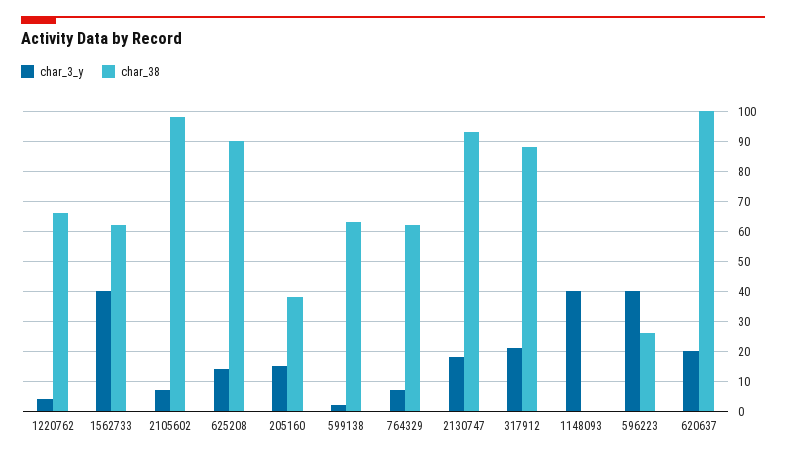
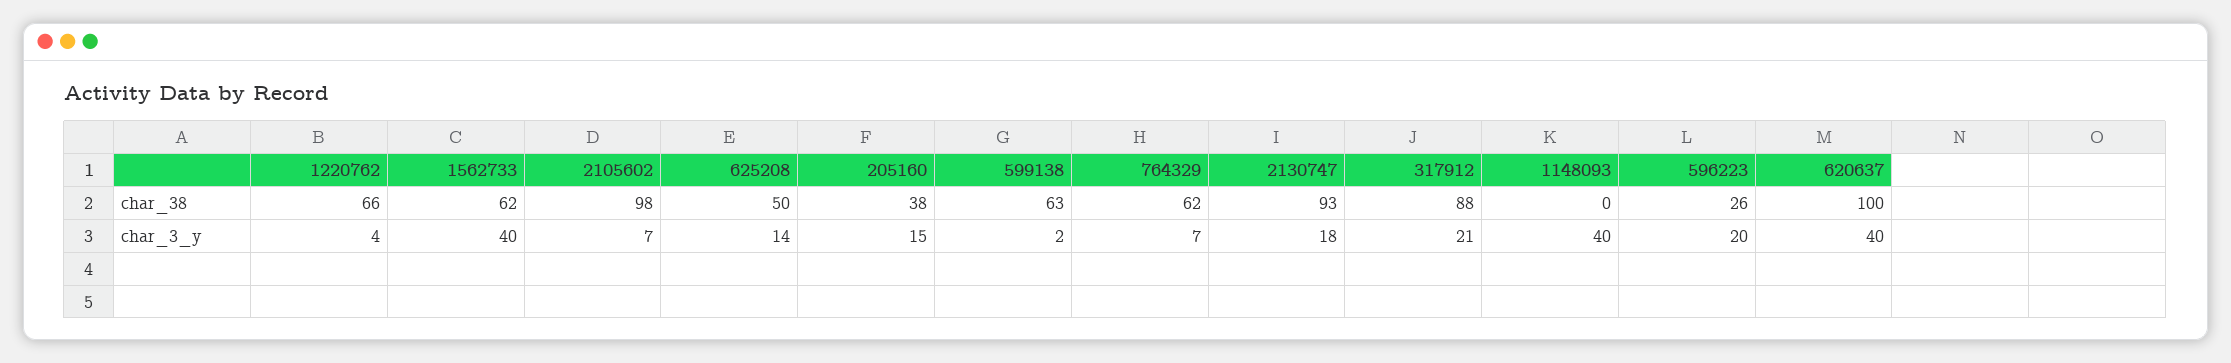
  {
    "char_3_y": {
      "1220762": 4,
      "1562733": 40,
      "2105602": 7,
      "625208": 14,
      "205160": 15,
      "599138": 2,
      "764329": 7,
      "2130747": 18,
      "317912": 21,
      "1148093": 40,
-     "596223": 40,
+     "596223": 20,
-     "620637": 20
+     "620637": 40
    },
    "char_38": {
      "1220762": 66,
      "1562733": 62,
      "2105602": 98,
-     "625208": 90,
+     "625208": 50,
      "205160": 38,
      "599138": 63,
      "764329": 62,
      "2130747": 93,
      "317912": 88,
      "1148093": 0,
      "596223": 26,
      "620637": 100
    }
  }

